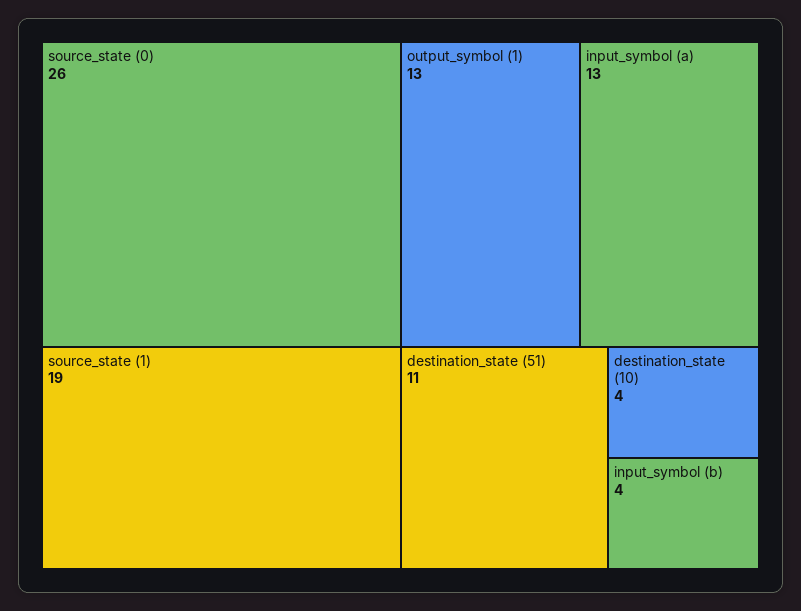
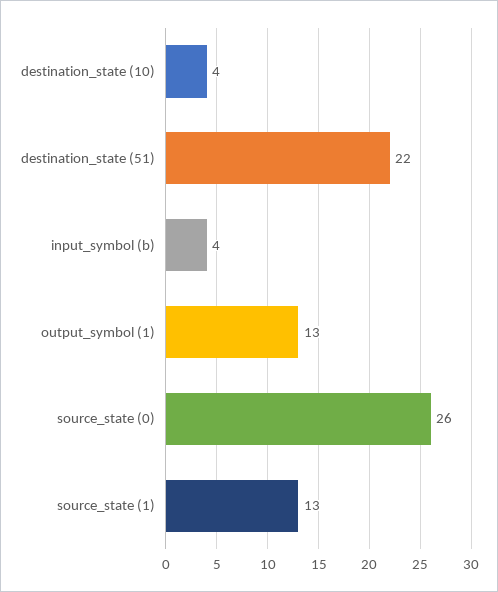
  {
    "source_state (0)": 26,
-   "source_state (1)": 19,
+   "source_state (1)": 13,
    "output_symbol (1)": 13,
-   "input_symbol (a)": 13,
-   "destination_state (51)": 11,
+   "destination_state (51)": 22,
    "destination_state (10)": 4,
    "input_symbol (b)": 4
  }

